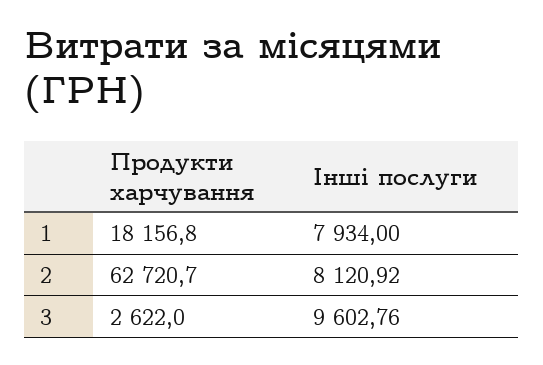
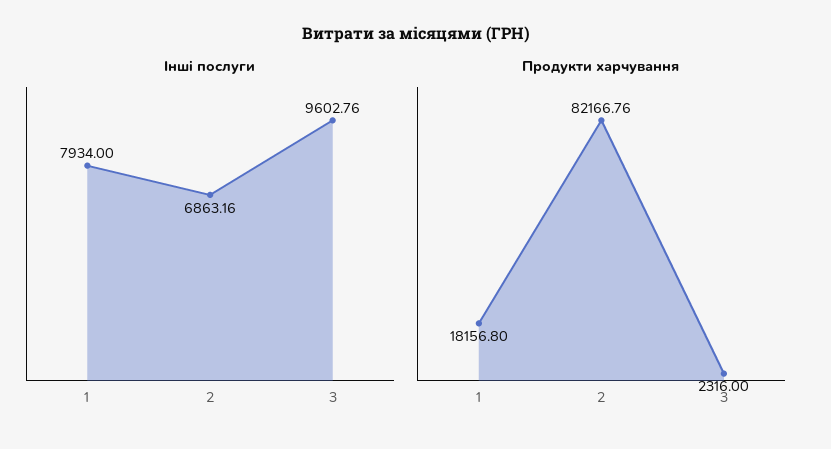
  {
    "Продукти харчування": {
      "1": 18156.8,
-     "2": 62720.7,
+     "2": 82166.76,
-     "3": 2622
+     "3": 2316
    },
    "Інші послуги": {
      "1": 7934,
-     "2": 8120.92,
+     "2": 6863.16,
      "3": 9602.76
    }
  }

